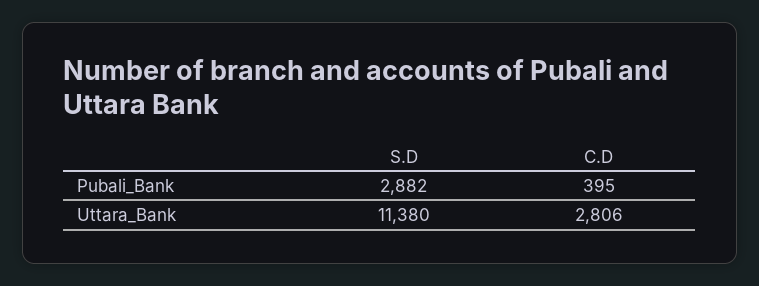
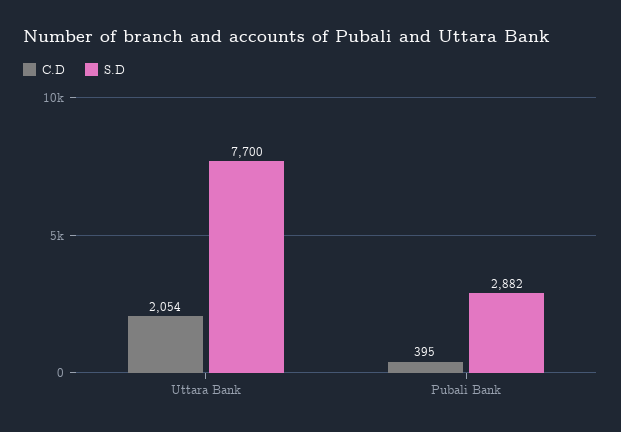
  {
    "S.D": {
      "Pubali_Bank": 2882,
-     "Uttara_Bank": 11380
+     "Uttara_Bank": 7700
    },
    "C.D": {
      "Pubali_Bank": 395,
-     "Uttara_Bank": 2806
+     "Uttara_Bank": 2054
    }
  }

